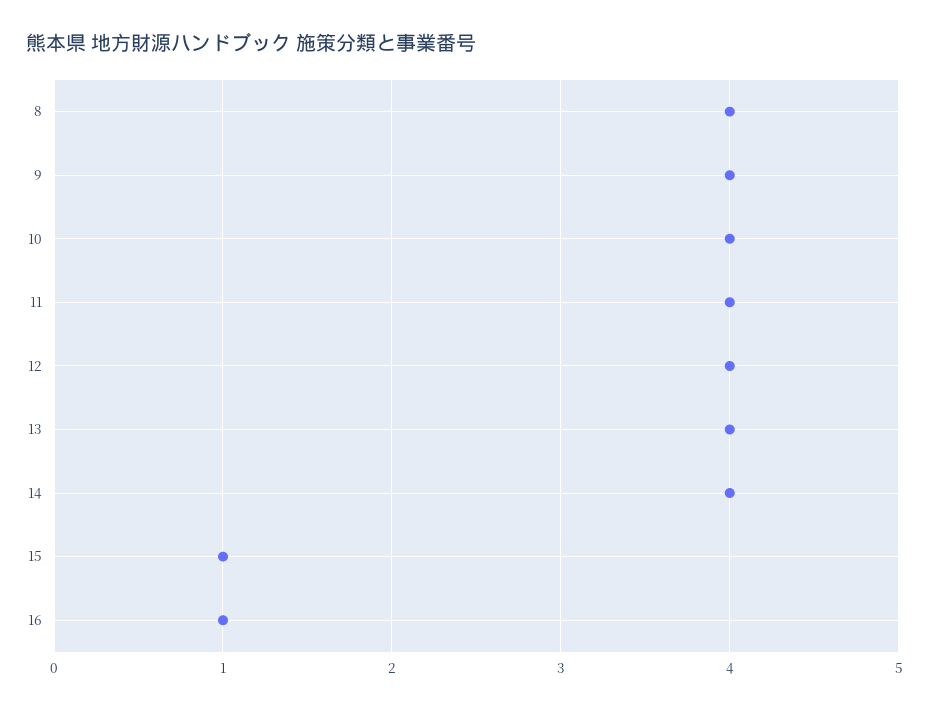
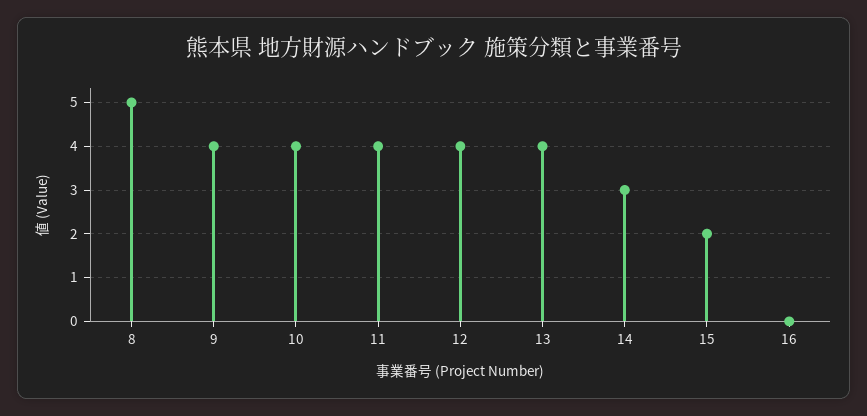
  {
-   "8": 4,
+   "8": 5,
    "9": 4,
    "10": 4,
    "11": 4,
    "12": 4,
    "13": 4,
-   "14": 4,
+   "14": 3,
-   "15": 1,
+   "15": 2,
-   "16": 1
+   "16": 0
  }

